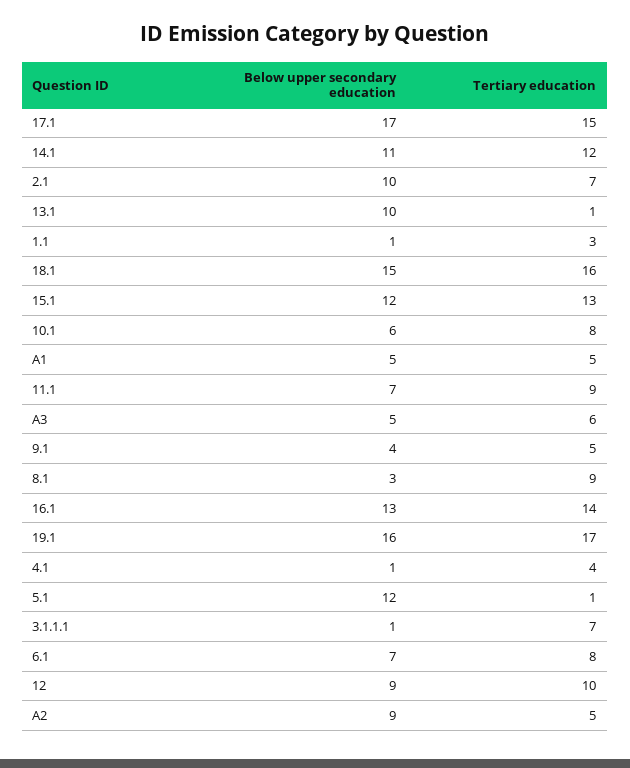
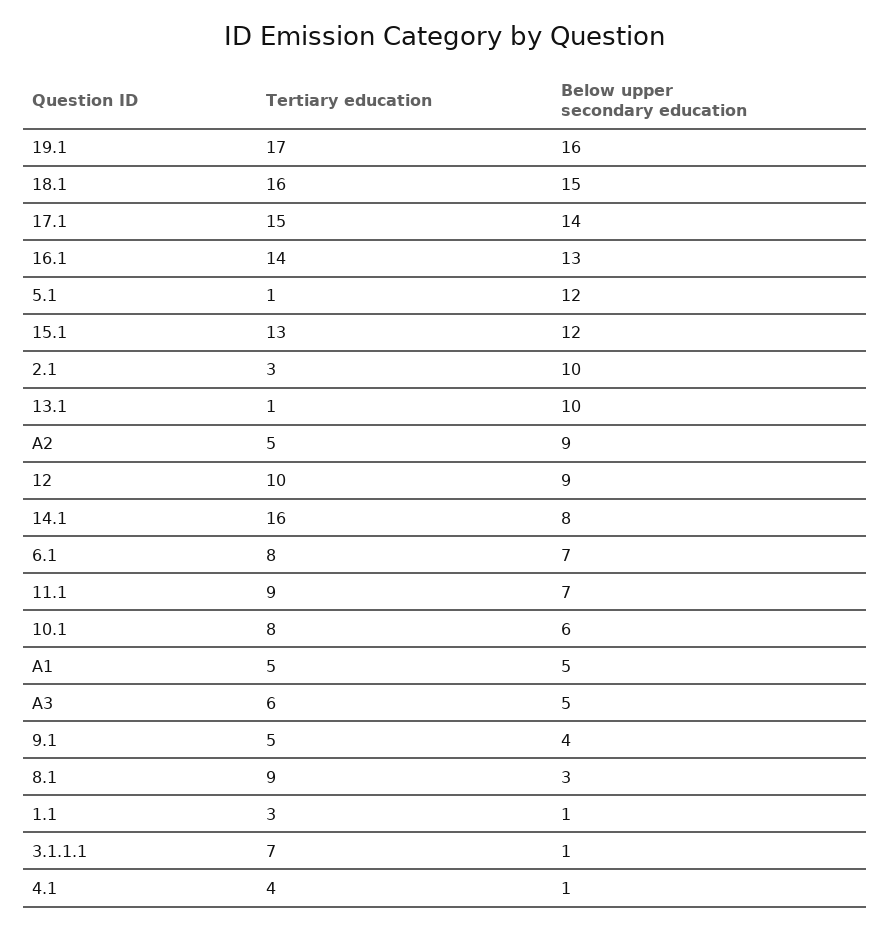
  {
    "Below upper secondary education": {
-     "17.1": 17,
+     "17.1": 14,
-     "14.1": 11,
+     "14.1": 8,
      "2.1": 10,
      "13.1": 10,
      "1.1": 1,
      "18.1": 15,
      "15.1": 12,
      "10.1": 6,
      "A1": 5,
      "11.1": 7,
      "A3": 5,
      "9.1": 4,
      "8.1": 3,
      "16.1": 13,
      "19.1": 16,
      "4.1": 1,
      "5.1": 12,
      "3.1.1.1": 1,
      "6.1": 7,
      "12": 9,
      "A2": 9
    },
    "Tertiary education": {
      "17.1": 15,
-     "14.1": 12,
+     "14.1": 16,
-     "2.1": 7,
+     "2.1": 3,
      "13.1": 1,
      "1.1": 3,
      "18.1": 16,
      "15.1": 13,
      "10.1": 8,
      "A1": 5,
      "11.1": 9,
      "A3": 6,
      "9.1": 5,
      "8.1": 9,
      "16.1": 14,
      "19.1": 17,
      "4.1": 4,
      "5.1": 1,
      "3.1.1.1": 7,
      "6.1": 8,
      "12": 10,
      "A2": 5
    }
  }

